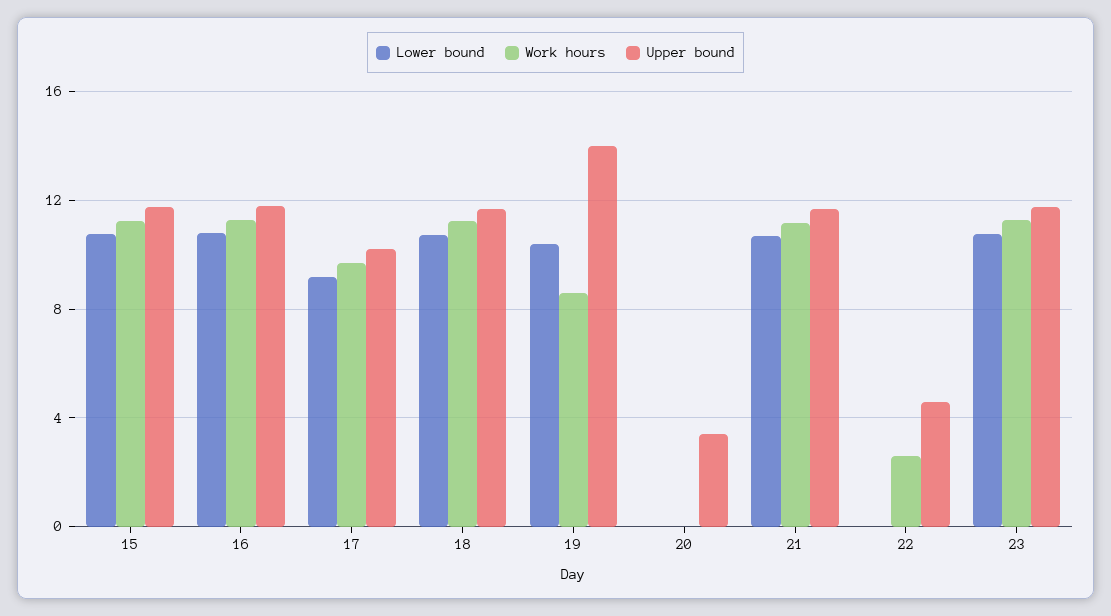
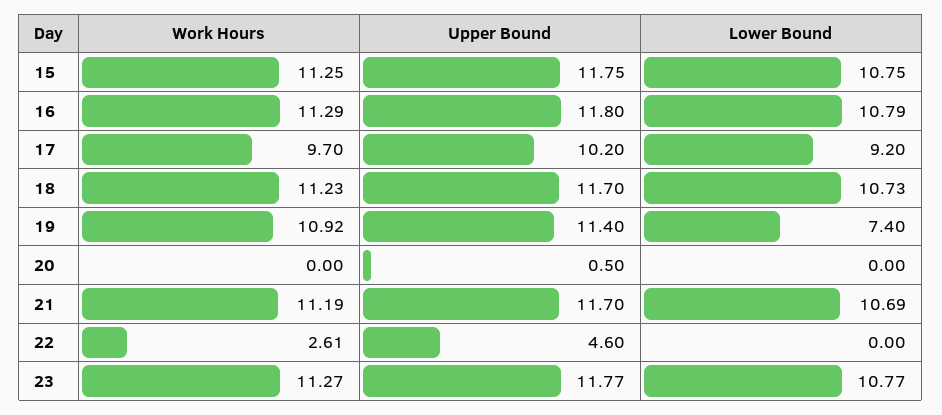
  {
    "Lower bound": {
      "15": 10.75,
      "16": 10.79,
      "17": 9.2,
      "18": 10.73,
-     "19": 10.5,
+     "19": 7.4,
      "20": 0,
      "21": 10.69,
      "22": 0,
      "23": 10.77
    },
    "Work hours": {
      "15": 11.25,
      "16": 11.29,
      "17": 9.7,
      "18": 11.23,
-     "19": 8.5,
+     "19": 10.92,
      "20": 0,
      "21": 11.19,
      "22": 2.61,
      "23": 11.27
    },
    "Upper bound": {
      "15": 11.75,
      "16": 11.8,
      "17": 10.2,
      "18": 11.7,
-     "19": 14,
+     "19": 11.4,
-     "20": 3.5,
+     "20": 0.5,
      "21": 11.7,
      "22": 4.6,
      "23": 11.77
    }
  }

